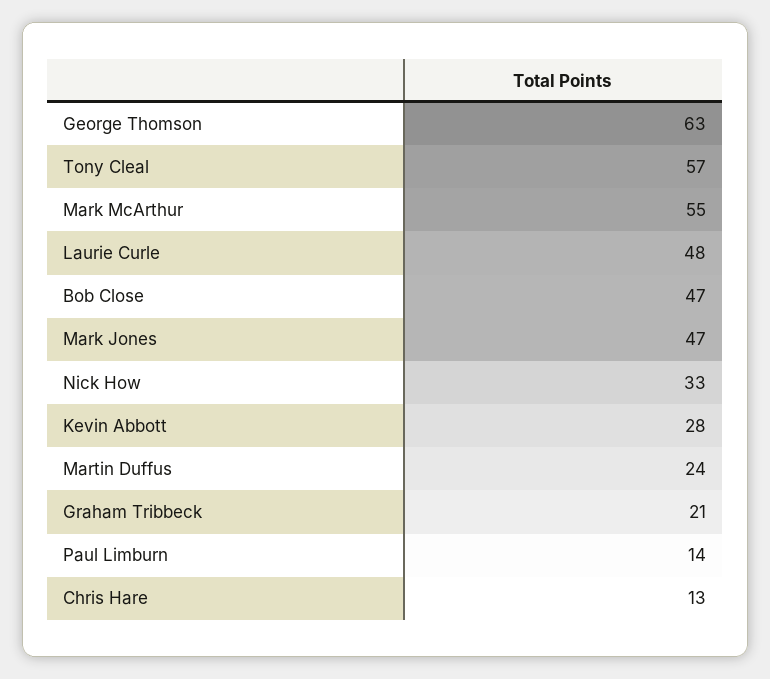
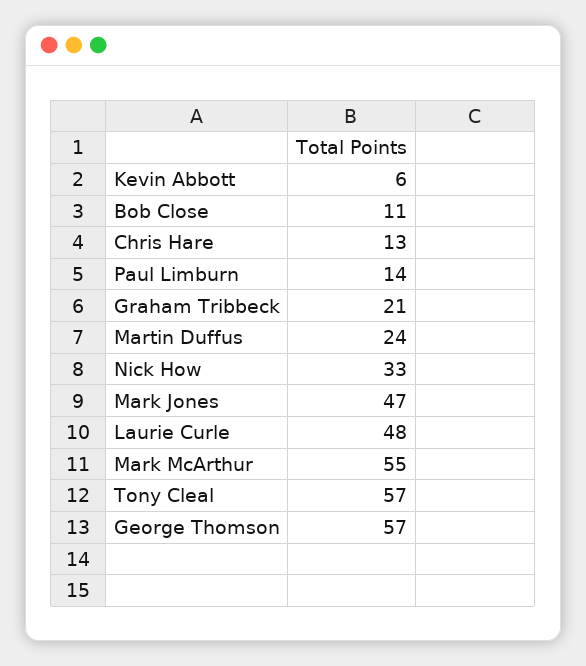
  {
-   "George Thomson": 63,
+   "George Thomson": 57,
    "Tony Cleal": 57,
    "Mark McArthur": 55,
    "Laurie Curle": 48,
-   "Bob Close": 47,
+   "Bob Close": 11,
    "Mark Jones": 47,
    "Nick How": 33,
-   "Kevin Abbott": 28,
+   "Kevin Abbott": 6,
    "Martin Duffus": 24,
    "Graham Tribbeck": 21,
    "Paul Limburn": 14,
    "Chris Hare": 13
  }

